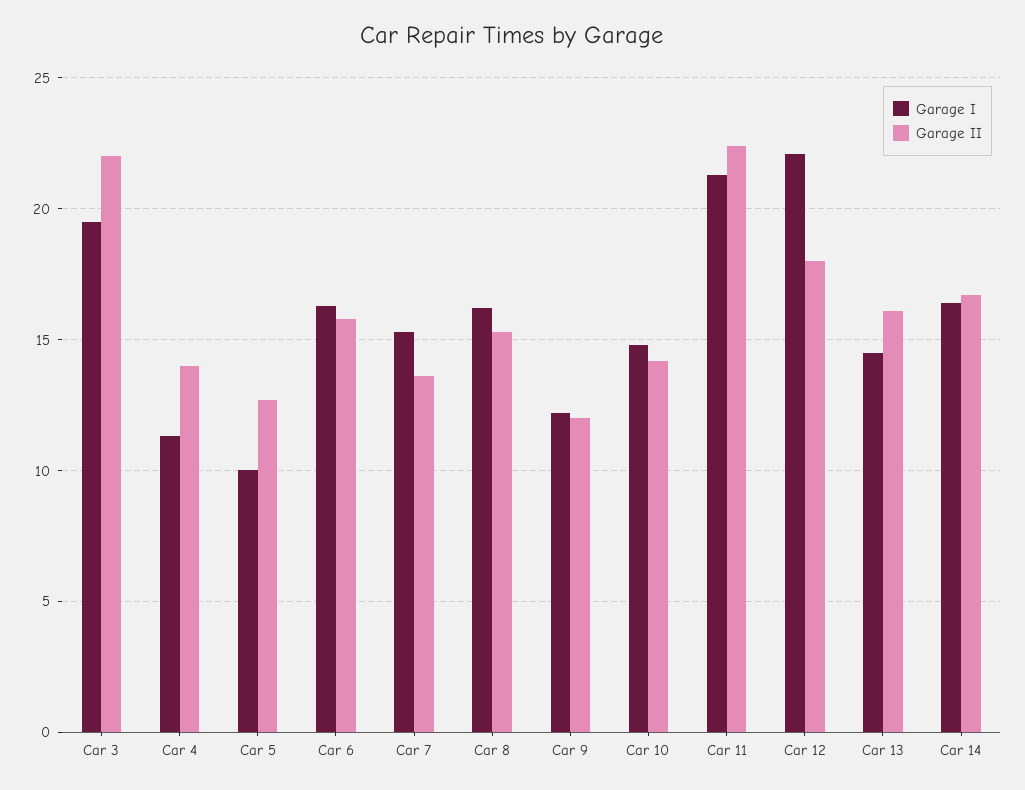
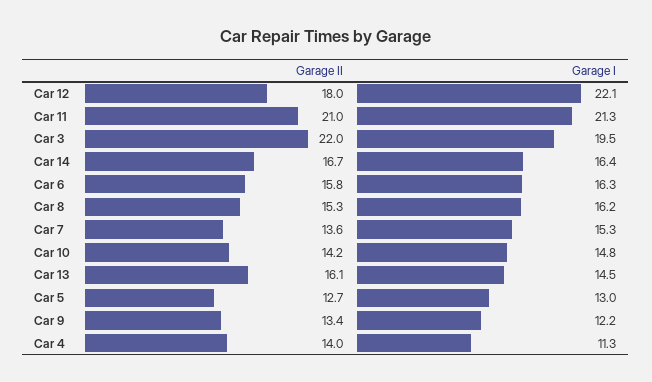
  {
    "Garage I": {
      "Car 3": 19.5,
      "Car 4": 11.3,
-     "Car 5": 10,
+     "Car 5": 13,
      "Car 6": 16.3,
      "Car 7": 15.3,
      "Car 8": 16.2,
      "Car 9": 12.2,
      "Car 10": 14.8,
      "Car 11": 21.3,
      "Car 12": 22.1,
      "Car 13": 14.5,
      "Car 14": 16.4
    },
    "Garage II": {
      "Car 3": 22,
      "Car 4": 14,
      "Car 5": 12.7,
      "Car 6": 15.8,
      "Car 7": 13.6,
      "Car 8": 15.3,
-     "Car 9": 12,
+     "Car 9": 13.4,
      "Car 10": 14.2,
-     "Car 11": 22.5,
+     "Car 11": 21,
      "Car 12": 18,
      "Car 13": 16.1,
      "Car 14": 16.7
    }
  }

